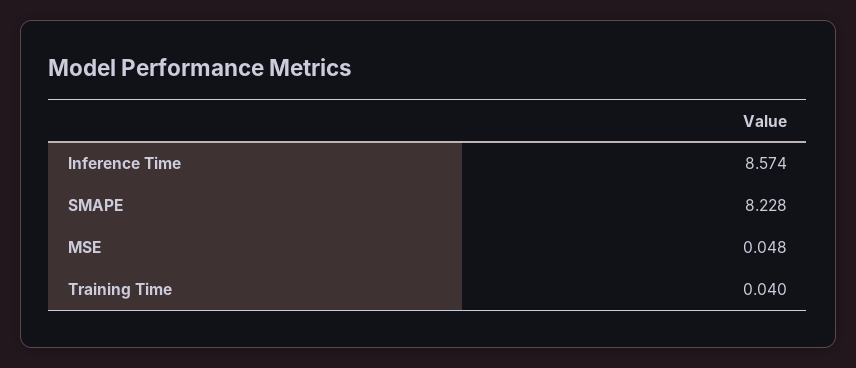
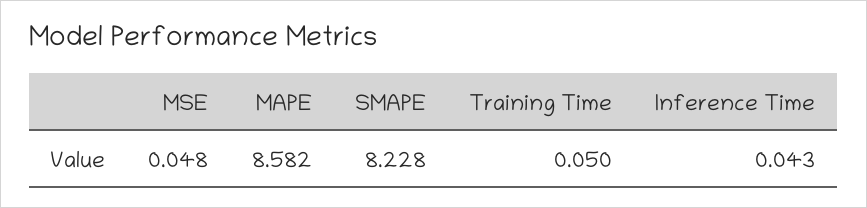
  {
-   "Inference Time": 8.574,
+   "Inference Time": 0.043,
    "SMAPE": 8.228,
    "MSE": 0.048,
-   "Training Time": 0.04
+   "Training Time": 0.05,
+   "MAPE": 8.582
  }

